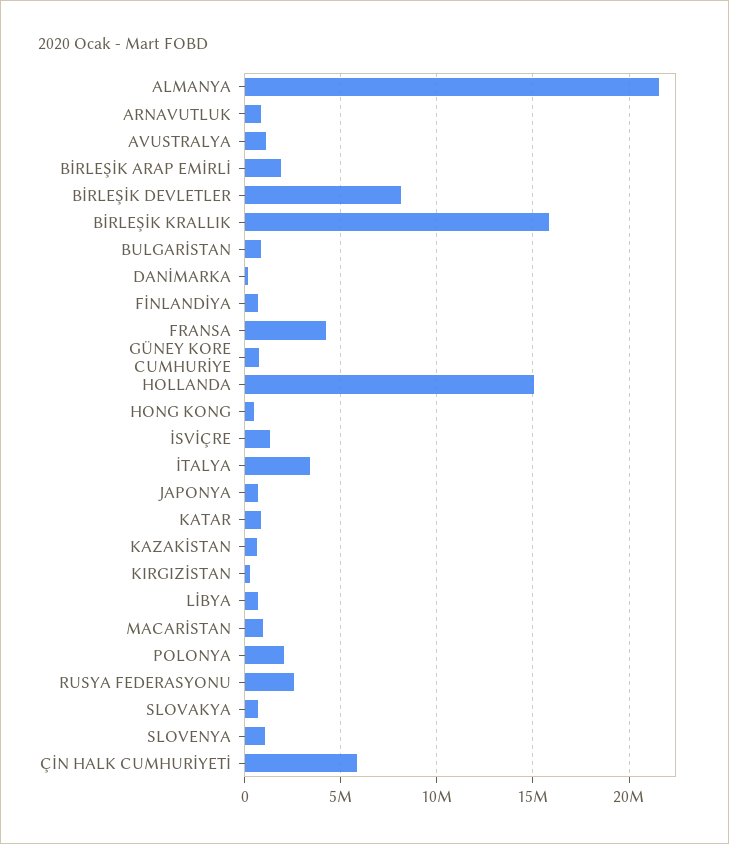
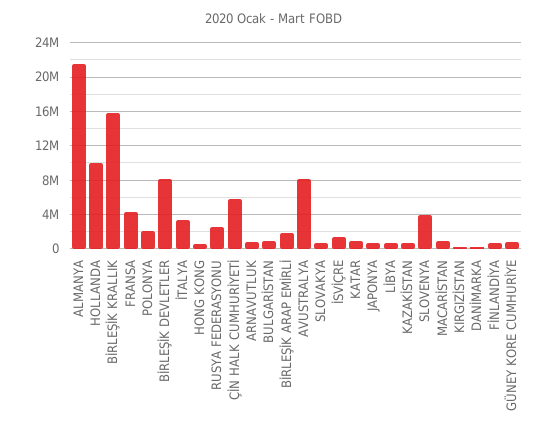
  {
    "ALMANYA": 21500000,
    "ARNAVUTLUK": 1000000,
-   "AVUSTRALYA": 1000000,
+   "AVUSTRALYA": 8000000,
    "BİRLEŞİK ARAP EMİRLİ": 2000000,
    "BİRLEŞİK DEVLETLER": 8000000,
    "BİRLEŞİK KRALLIK": 16000000,
    "BULGARİSTAN": 1000000,
    "DANİMARKA": 0,
    "FİNLANDİYA": 500000,
    "FRANSA": 4500000,
    "GÜNEY KORE CUMHURİYE": 500000,
-   "HOLLANDA": 15000000,
+   "HOLLANDA": 10000000,
    "HONG KONG": 500000,
    "İSVİÇRE": 1500000,
    "İTALYA": 3500000,
    "JAPONYA": 500000,
    "KATAR": 1000000,
    "KAZAKİSTAN": 500000,
    "KIRGIZİSTAN": 500000,
    "LİBYA": 500000,
    "MACARİSTAN": 1000000,
    "POLONYA": 2000000,
    "RUSYA FEDERASYONU": 2500000,
    "SLOVAKYA": 500000,
-   "SLOVENYA": 1000000,
+   "SLOVENYA": 4000000,
    "ÇİN HALK CUMHURİYETİ": 6000000
  }

